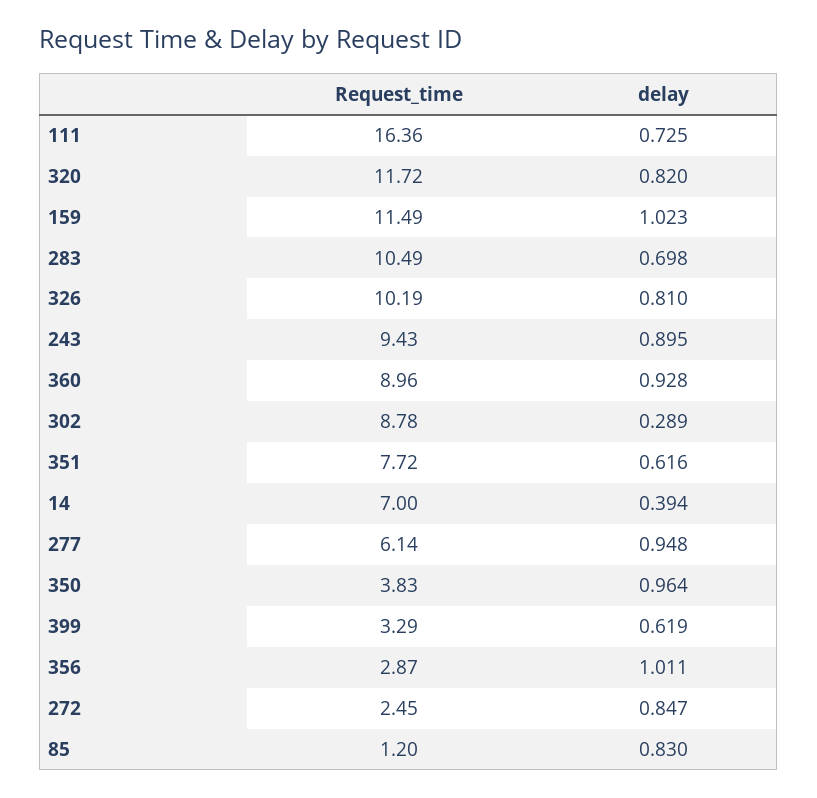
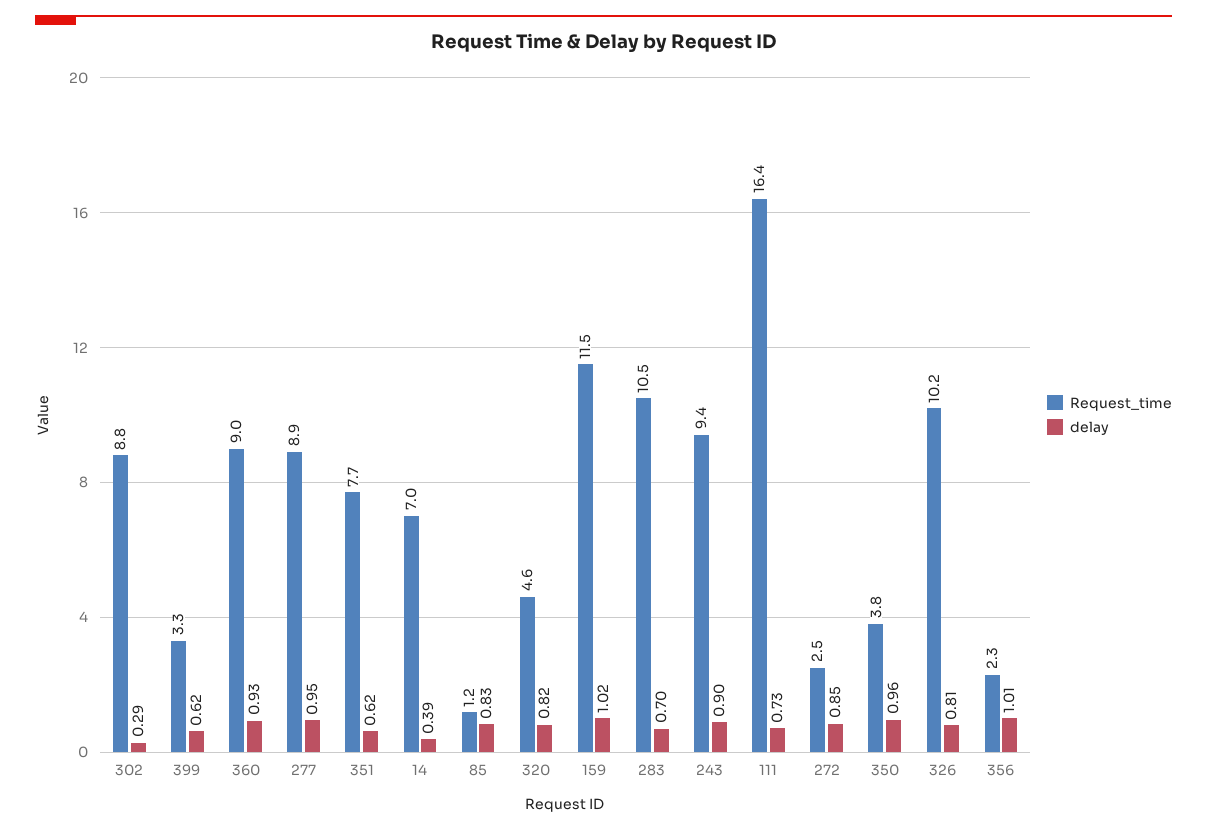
  {
    "Request_time": {
      "111": 16.36,
-     "320": 11.72,
+     "320": 4.6,
      "159": 11.49,
      "283": 10.49,
      "326": 10.19,
      "243": 9.43,
      "360": 8.96,
      "302": 8.78,
      "351": 7.72,
      "14": 7,
-     "277": 6.14,
+     "277": 8.9,
      "350": 3.83,
      "399": 3.29,
-     "356": 2.87,
+     "356": 2.3,
      "272": 2.45,
      "85": 1.2
    },
    "delay": {
      "111": 0.725,
      "320": 0.82,
      "159": 1.023,
      "283": 0.698,
      "326": 0.81,
      "243": 0.895,
      "360": 0.928,
      "302": 0.289,
      "351": 0.616,
      "14": 0.394,
      "277": 0.948,
      "350": 0.964,
      "399": 0.619,
      "356": 1.011,
      "272": 0.847,
      "85": 0.83
    }
  }

